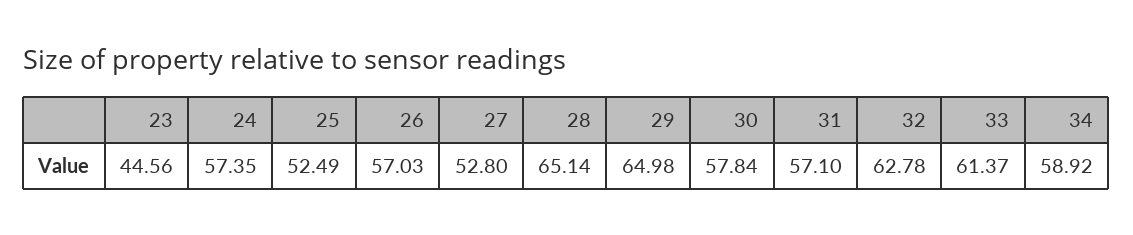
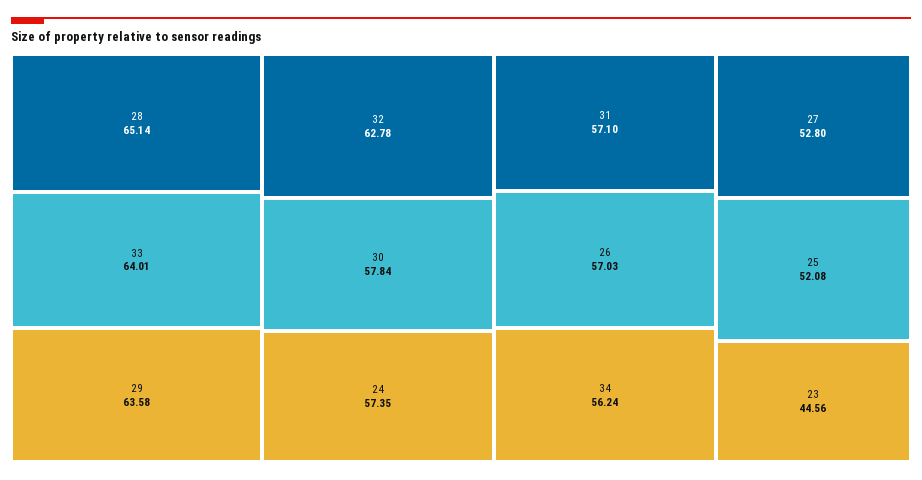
  {
    "23": 44.56,
    "24": 57.35,
-   "25": 52.49,
+   "25": 52.08,
    "26": 57.03,
    "27": 52.8,
    "28": 65.14,
-   "29": 64.98,
+   "29": 63.58,
    "30": 57.84,
    "31": 57.1,
    "32": 62.78,
-   "33": 61.37,
+   "33": 64.01,
-   "34": 58.92
+   "34": 56.24
  }

